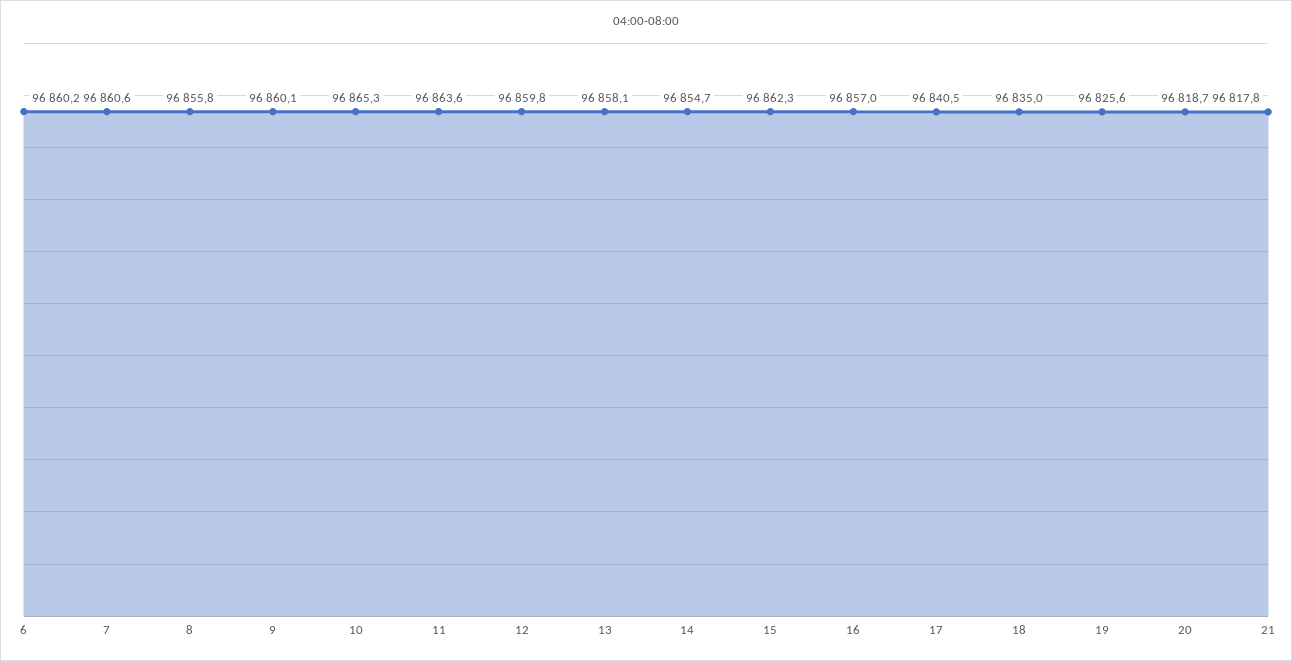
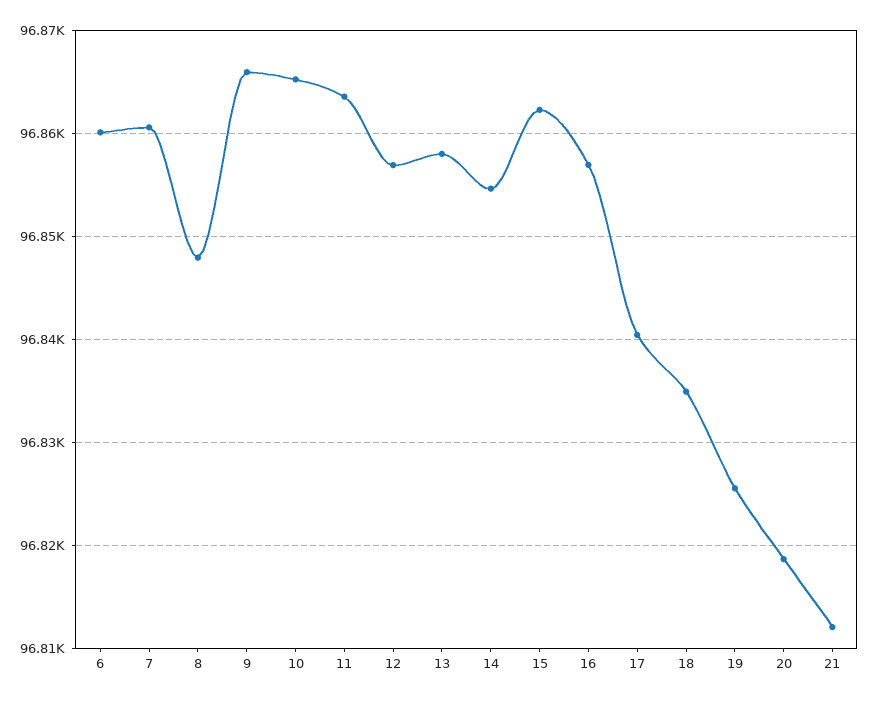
  {
    "6": 96860.2,
    "7": 96860.6,
-   "8": 96855.8,
+   "8": 96848,
-   "9": 96860.1,
+   "9": 96866,
    "10": 96865.3,
    "11": 96863.6,
-   "12": 96859.8,
+   "12": 96857,
    "13": 96858.1,
    "14": 96854.7,
    "15": 96862.3,
    "16": 96857,
    "17": 96840.5,
    "18": 96835,
    "19": 96825.6,
    "20": 96818.7,
-   "21": 96817.8
+   "21": 96812
  }

